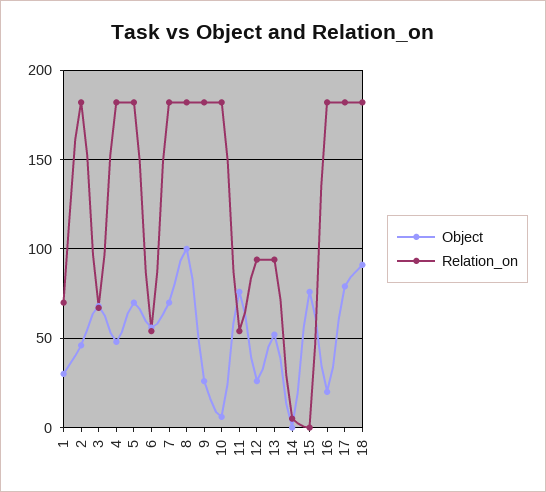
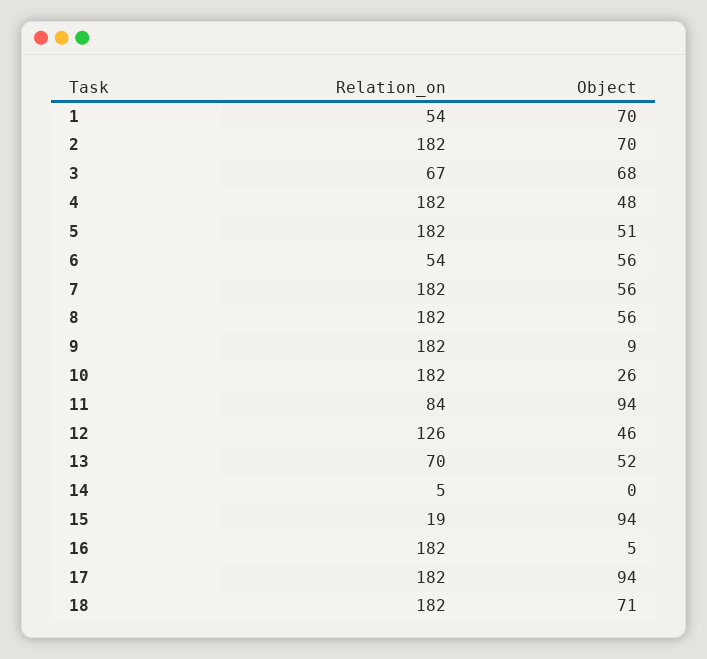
  {
    "Object": {
-     "1": 30,
+     "1": 70,
-     "2": 45,
+     "2": 70,
      "3": 68,
      "4": 48,
-     "5": 70,
+     "5": 51,
      "6": 56,
-     "7": 70,
+     "7": 56,
-     "8": 100,
+     "8": 56,
-     "9": 25,
+     "9": 9,
-     "10": 5,
+     "10": 26,
-     "11": 75,
+     "11": 94,
-     "12": 25,
+     "12": 46,
      "13": 52,
      "14": 0,
-     "15": 75,
+     "15": 94,
-     "16": 20,
+     "16": 5,
-     "17": 80,
+     "17": 94,
-     "18": 90
+     "18": 71
    },
    "Relation_on": {
-     "1": 70,
+     "1": 54,
      "2": 182,
      "3": 67,
      "4": 182,
      "5": 182,
      "6": 54,
      "7": 182,
      "8": 182,
      "9": 182,
      "10": 182,
-     "11": 55,
+     "11": 84,
-     "12": 95,
+     "12": 126,
-     "13": 95,
+     "13": 70,
      "14": 5,
-     "15": 0,
+     "15": 19,
      "16": 182,
      "17": 182,
      "18": 182
    }
  }

